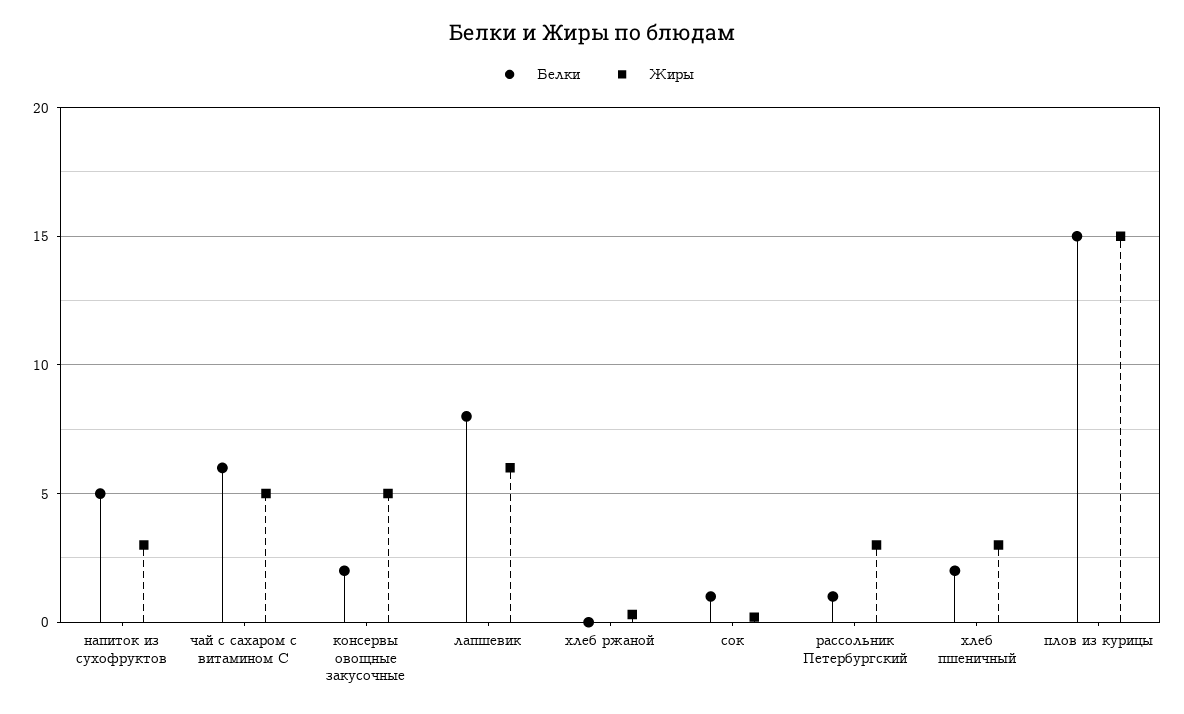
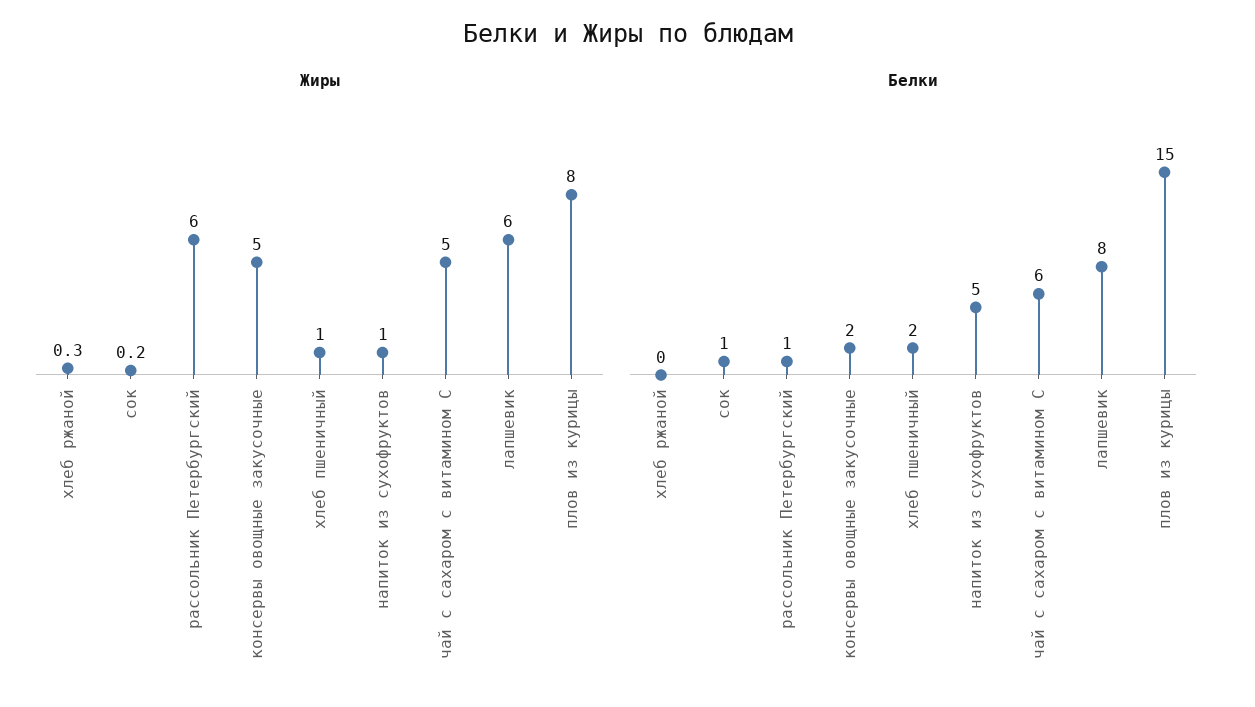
  {
    "Белки": {
      "напиток из сухофруктов": 5,
      "чай с сахаром с витамином С": 6,
      "консервы овощные закусочные": 2,
      "лапшевик": 8,
      "хлеб ржаной": 0,
      "сок": 1,
      "рассольник Петербургский": 1,
      "хлеб пшеничный": 2,
      "плов из курицы": 15
    },
    "Жиры": {
-     "напиток из сухофруктов": 3,
+     "напиток из сухофруктов": 1,
      "чай с сахаром с витамином С": 5,
      "консервы овощные закусочные": 5,
      "лапшевик": 6,
      "хлеб ржаной": 0.3,
      "сок": 0.2,
-     "рассольник Петербургский": 3,
+     "рассольник Петербургский": 6,
-     "хлеб пшеничный": 3,
+     "хлеб пшеничный": 1,
-     "плов из курицы": 15
+     "плов из курицы": 8
    }
  }

